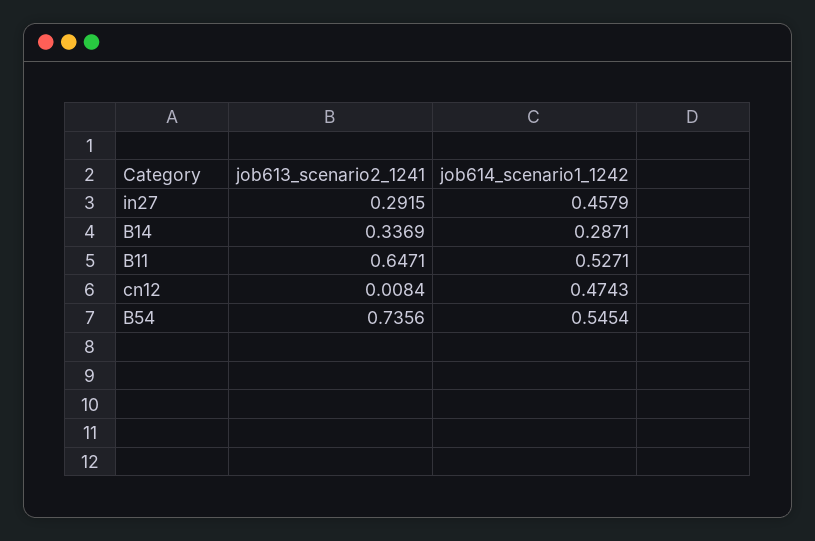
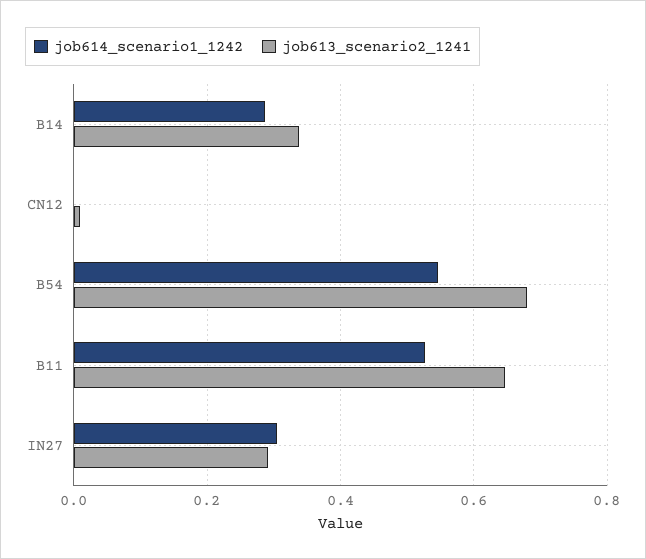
  {
    "job613_scenario2_1241": {
      "in27": 0.2915,
      "B14": 0.3369,
      "B11": 0.6471,
      "cn12": 0.0084,
-     "B54": 0.7356
+     "B54": 0.68
    },
    "job614_scenario1_1242": {
-     "in27": 0.4579,
+     "in27": 0.3,
      "B14": 0.2871,
      "B11": 0.5271,
-     "cn12": 0.4743,
+     "cn12": 0,
      "B54": 0.5454
    }
  }

